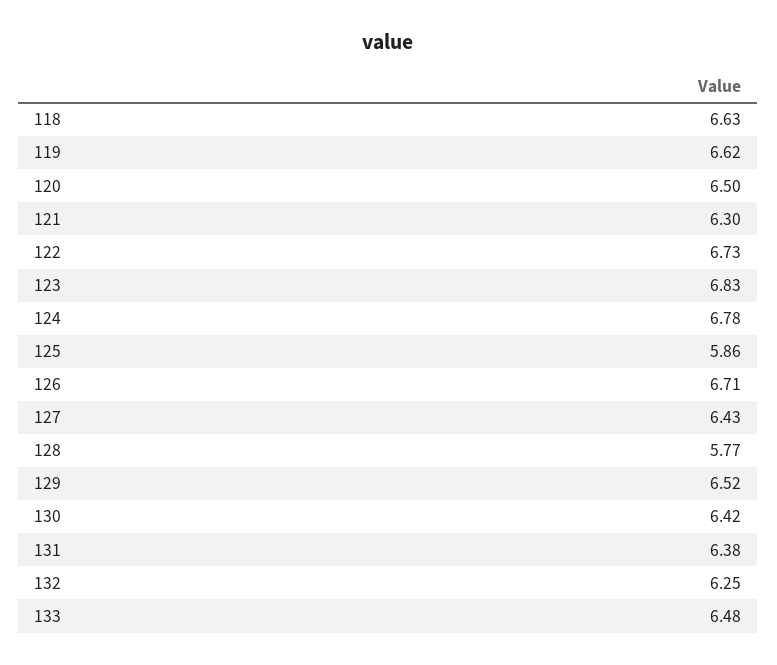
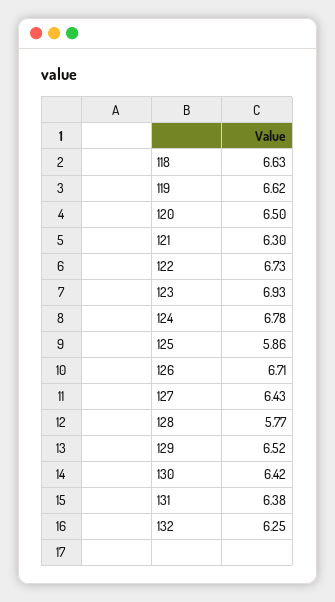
  {
    "118": 6.63,
    "119": 6.62,
    "120": 6.5,
    "121": 6.3,
    "122": 6.73,
-   "123": 6.83,
+   "123": 6.93,
    "124": 6.78,
    "125": 5.86,
    "126": 6.71,
    "127": 6.43,
    "128": 5.77,
    "129": 6.52,
    "130": 6.42,
    "131": 6.38,
-   "132": 6.25,
+   "132": 6.25
-   "133": 6.48
  }

